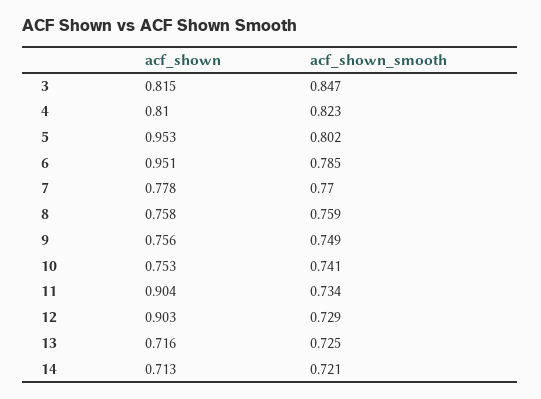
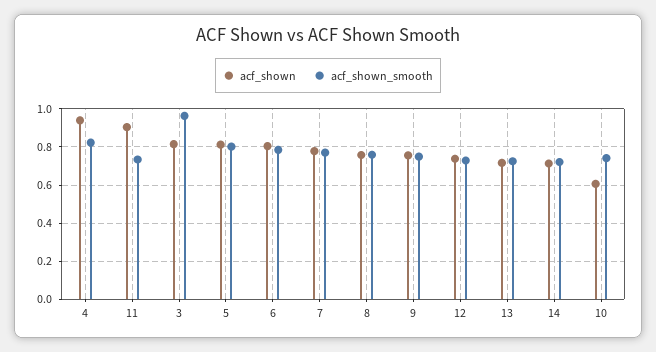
  {
    "acf_shown": {
      "3": 0.815,
-     "4": 0.81,
+     "4": 0.95,
-     "5": 0.953,
+     "5": 0.8,
-     "6": 0.951,
+     "6": 0.8,
      "7": 0.778,
      "8": 0.758,
      "9": 0.756,
-     "10": 0.753,
+     "10": 0.6,
      "11": 0.904,
-     "12": 0.903,
+     "12": 0.75,
      "13": 0.716,
      "14": 0.713
    },
    "acf_shown_smooth": {
-     "3": 0.847,
+     "3": 0.95,
      "4": 0.823,
      "5": 0.802,
      "6": 0.785,
      "7": 0.77,
      "8": 0.759,
      "9": 0.749,
      "10": 0.741,
      "11": 0.734,
      "12": 0.729,
      "13": 0.725,
      "14": 0.721
    }
  }

